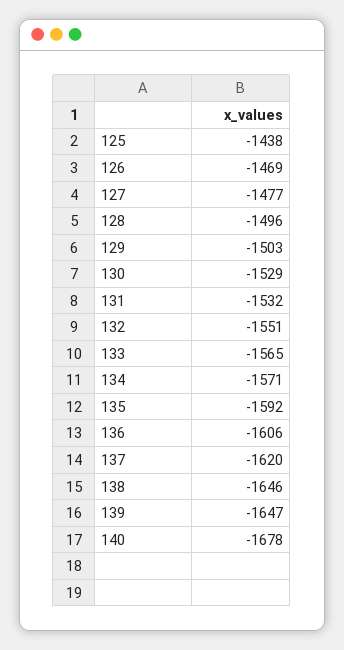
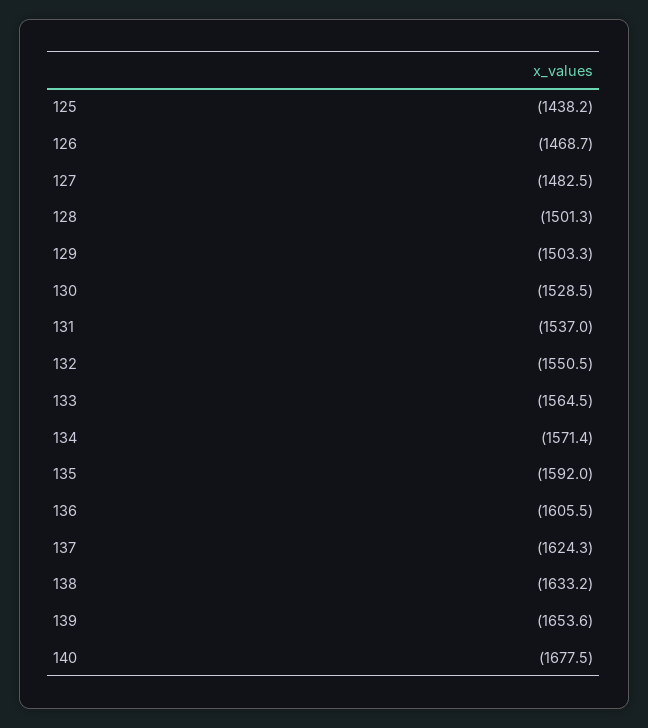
  {
    "125": -1438.2,
    "126": -1468.7,
-   "127": -1477,
+   "127": -1482.5,
-   "128": -1496,
+   "128": -1501.3,
    "129": -1503.3,
    "130": -1528.5,
-   "131": -1532,
+   "131": -1537,
    "132": -1550.5,
    "133": -1564.5,
    "134": -1571.4,
    "135": -1592,
    "136": -1605.5,
-   "137": -1620,
+   "137": -1624.3,
-   "138": -1646,
+   "138": -1633.2,
-   "139": -1647,
+   "139": -1653.6,
    "140": -1677.5
  }

